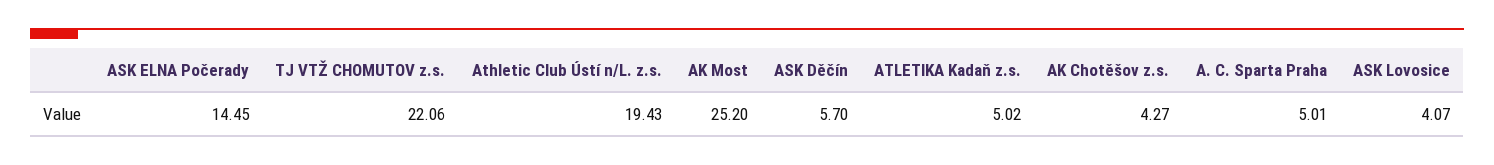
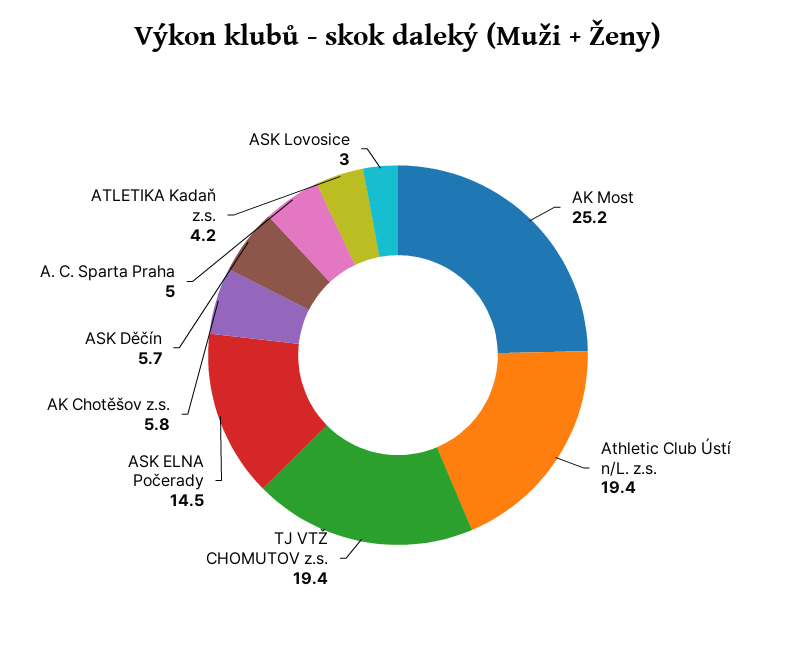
  {
    "ASK ELNA Počerady": 14.45,
-   "TJ VTŽ CHOMUTOV z.s.": 22.06,
+   "TJ VTŽ CHOMUTOV z.s.": 19.4,
    "Athletic Club Ústí n/L. z.s.": 19.43,
    "AK Most": 25.2,
    "ASK Děčín": 5.7,
-   "ATLETIKA Kadaň z.s.": 5.02,
+   "ATLETIKA Kadaň z.s.": 4.2,
-   "AK Chotěšov z.s.": 4.27,
+   "AK Chotěšov z.s.": 5.8,
    "A. C. Sparta Praha": 5.01,
-   "ASK Lovosice": 4.07
+   "ASK Lovosice": 3
  }

